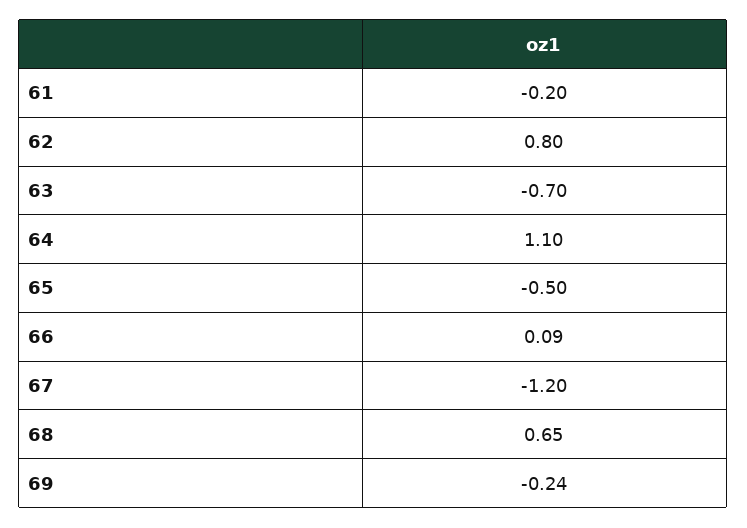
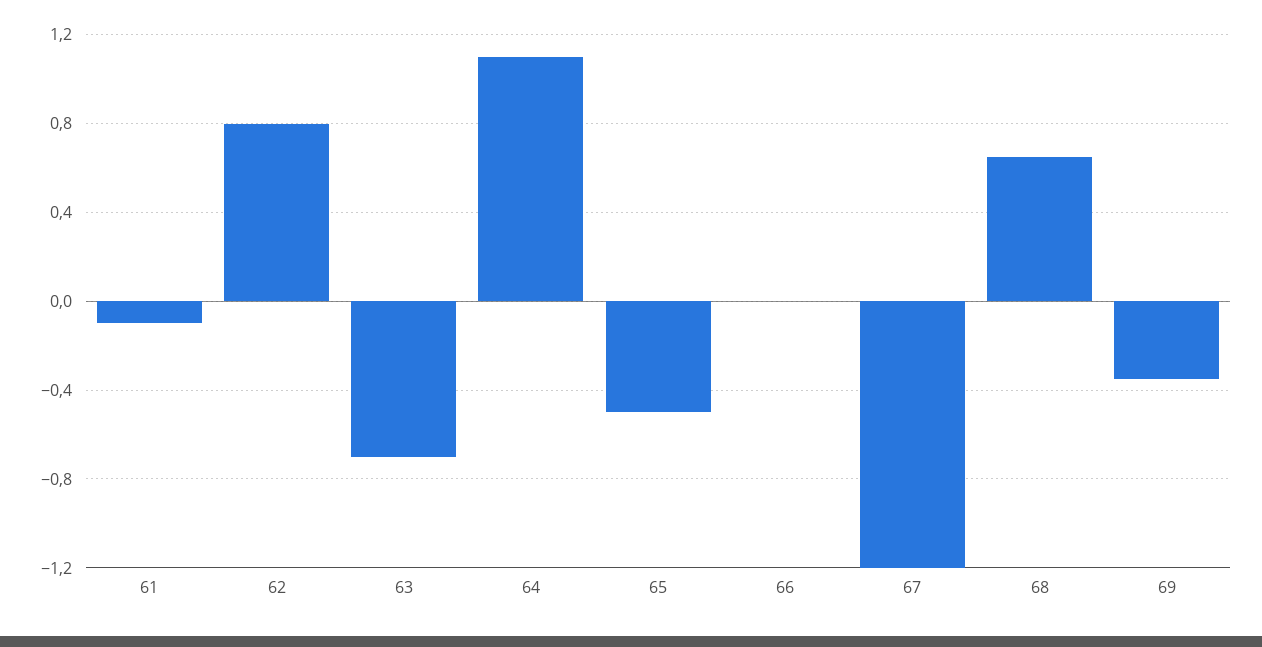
  {
-   "61": -0.2,
+   "61": -0.1,
    "62": 0.8,
    "63": -0.7,
    "64": 1.1,
    "65": -0.5,
-   "66": 0.09,
+   "66": 0,
    "67": -1.2,
    "68": 0.65,
-   "69": -0.24
+   "69": -0.35
  }

